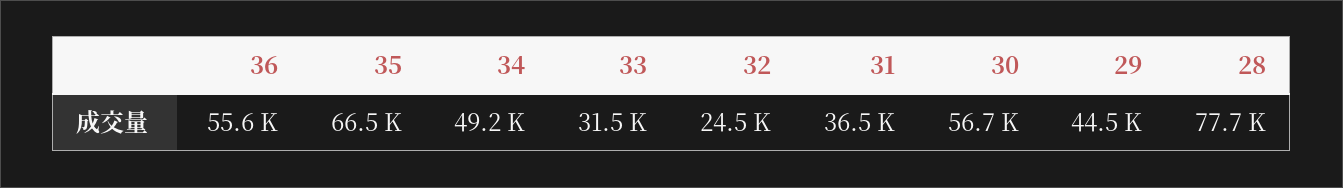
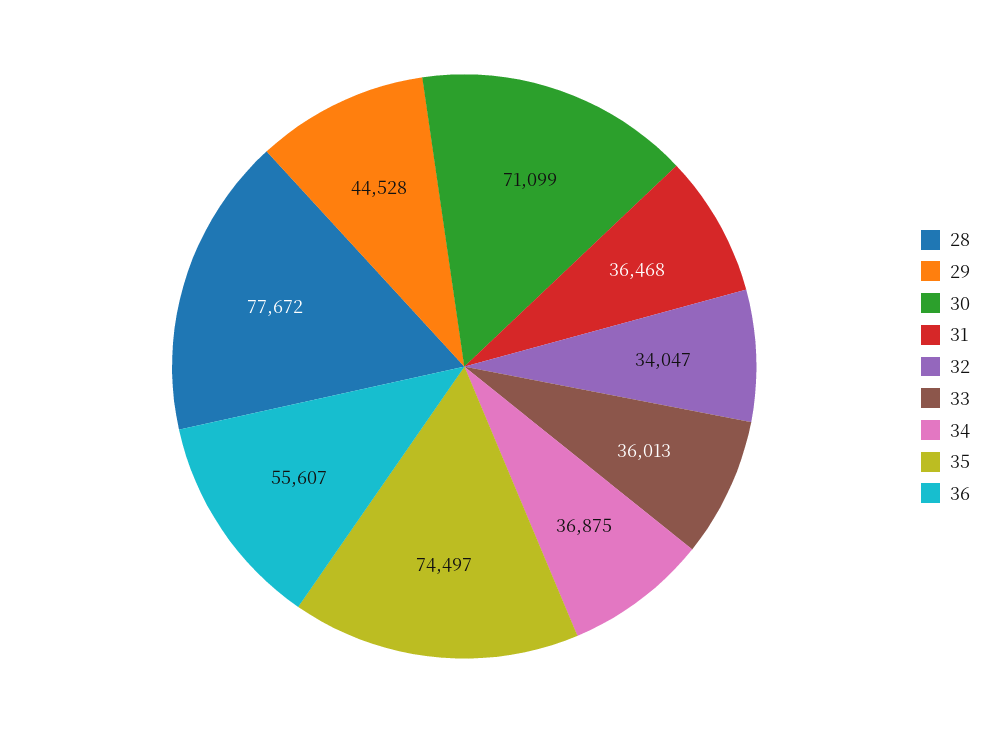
  {
    "36": 55607,
-   "35": 66500,
+   "35": 74497,
-   "34": 49200,
+   "34": 36875,
-   "33": 31500,
+   "33": 36013,
-   "32": 24500,
+   "32": 34047,
    "31": 36468,
-   "30": 56700,
+   "30": 71099,
    "29": 44528,
    "28": 77672
  }

